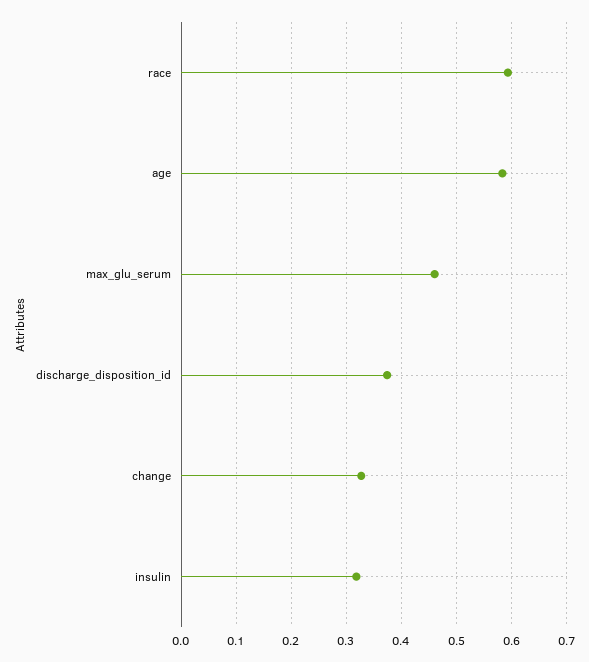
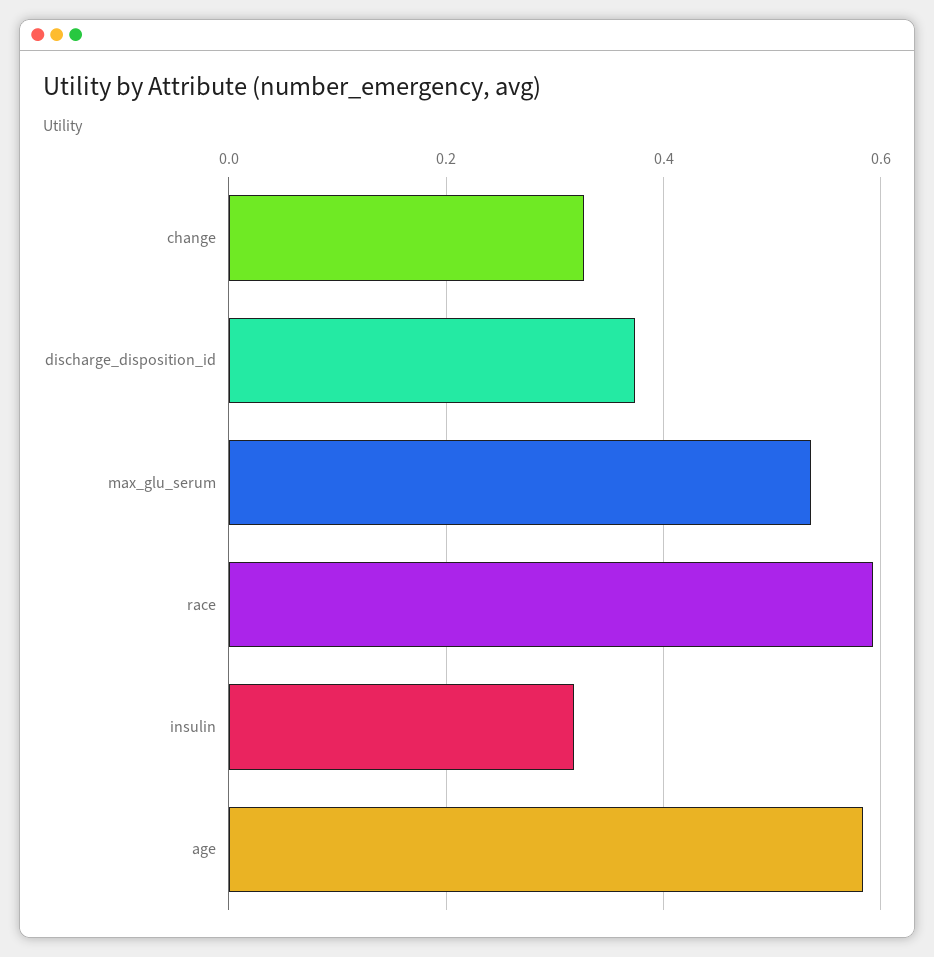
  {
    "race": 0.6,
    "age": 0.58,
-   "max_glu_serum": 0.46,
+   "max_glu_serum": 0.54,
    "discharge_disposition_id": 0.38,
    "change": 0.32,
    "insulin": 0.32
  }

